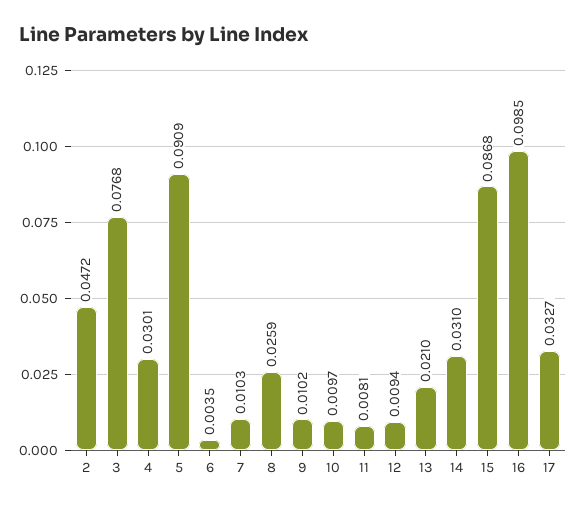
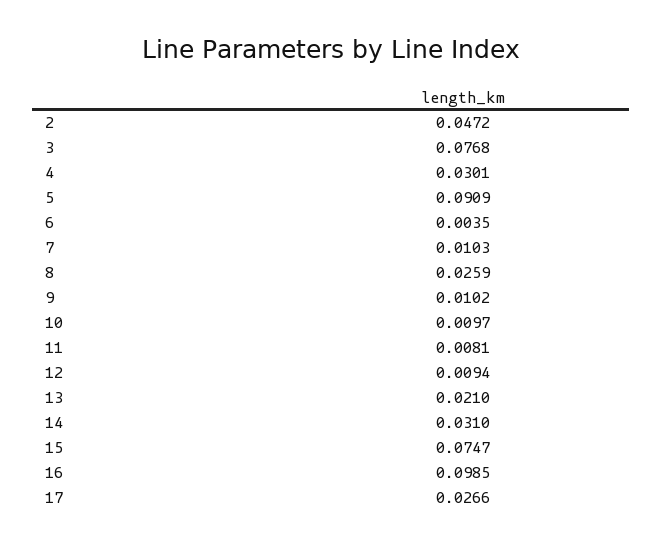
  {
    "2": 0.0472,
    "3": 0.0768,
    "4": 0.0301,
    "5": 0.0909,
    "6": 0.0035,
    "7": 0.0103,
    "8": 0.0259,
    "9": 0.0102,
    "10": 0.0097,
    "11": 0.0081,
    "12": 0.0094,
    "13": 0.021,
    "14": 0.031,
-   "15": 0.0868,
+   "15": 0.0747,
    "16": 0.0985,
-   "17": 0.0327
+   "17": 0.0266
  }

